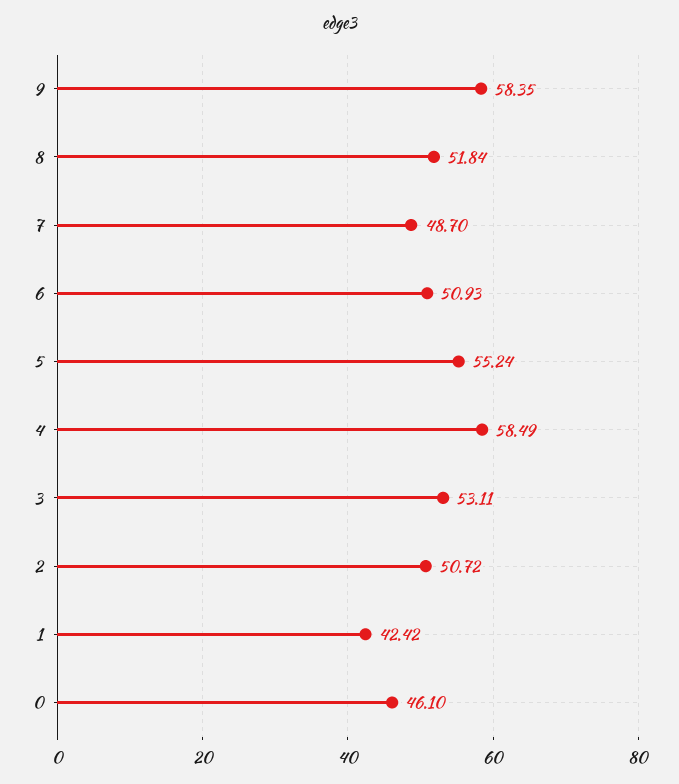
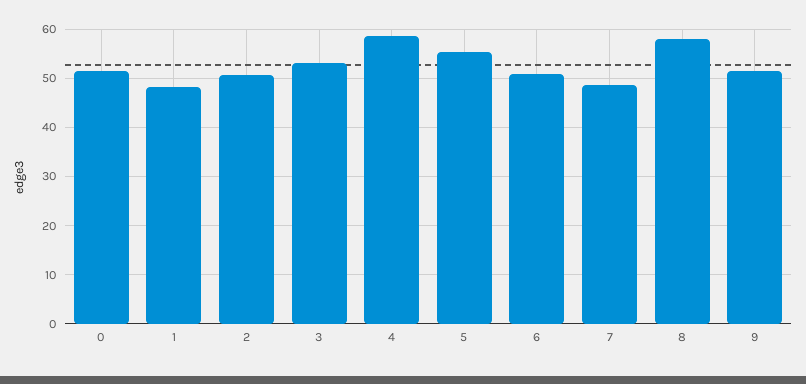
  {
-   "9": 58.35,
+   "9": 52,
-   "8": 51.84,
+   "8": 58,
    "7": 48.7,
    "6": 50.93,
    "5": 55.24,
    "4": 58.49,
    "3": 53.11,
    "2": 50.72,
-   "1": 42.42,
+   "1": 48,
-   "0": 46.1
+   "0": 52
  }

